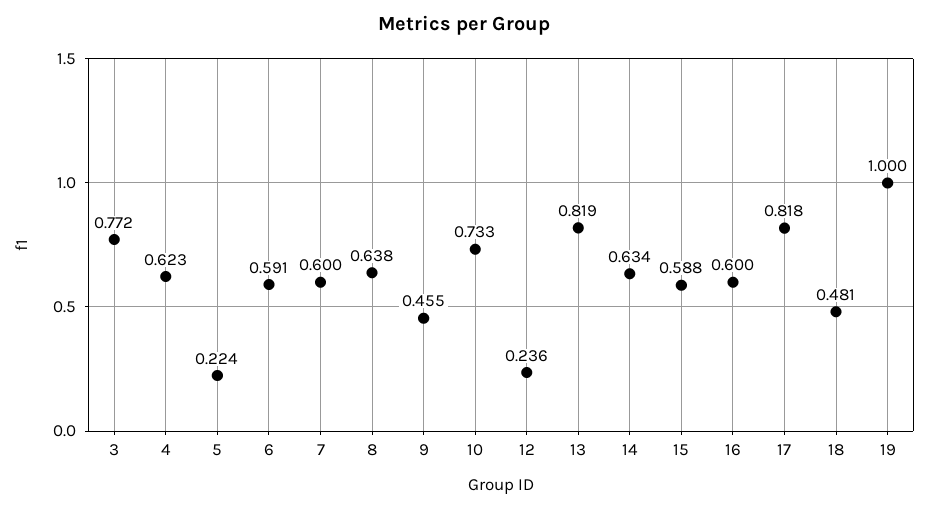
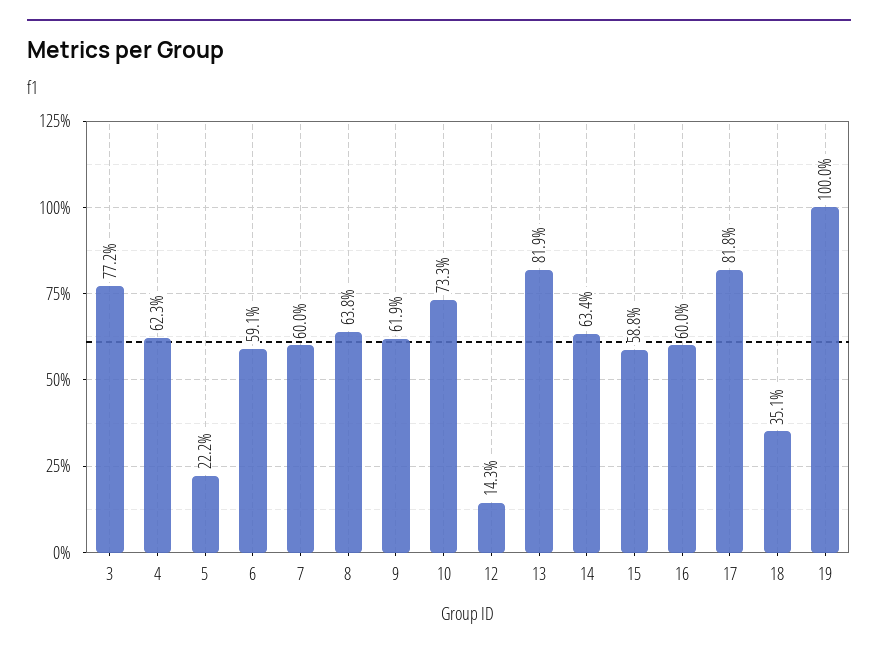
  {
    "3": 0.772,
    "4": 0.623,
-   "5": 0.224,
+   "5": 0.222,
    "6": 0.591,
    "7": 0.6,
    "8": 0.638,
-   "9": 0.455,
+   "9": 0.619,
    "10": 0.733,
-   "12": 0.236,
+   "12": 0.143,
    "13": 0.819,
    "14": 0.634,
    "15": 0.588,
    "16": 0.6,
    "17": 0.818,
-   "18": 0.481,
+   "18": 0.351,
    "19": 1
  }

